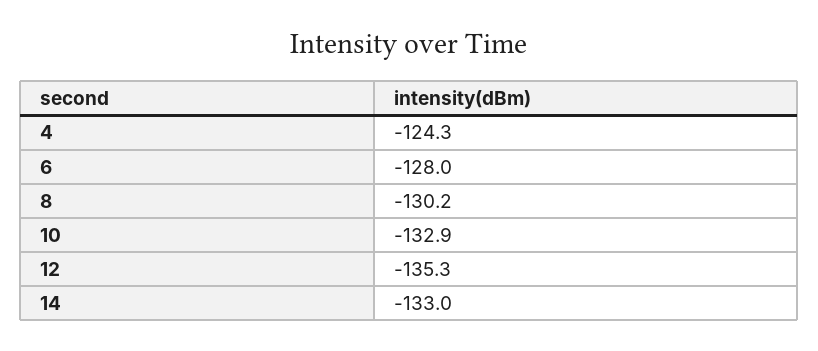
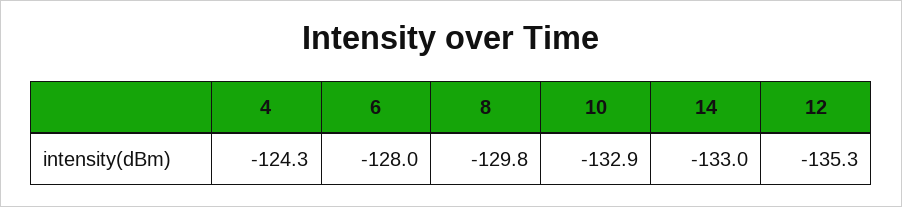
  {
    "4": -124.3,
    "6": -128,
-   "8": -130.2,
+   "8": -129.8,
    "10": -132.9,
    "12": -135.3,
    "14": -133
  }

